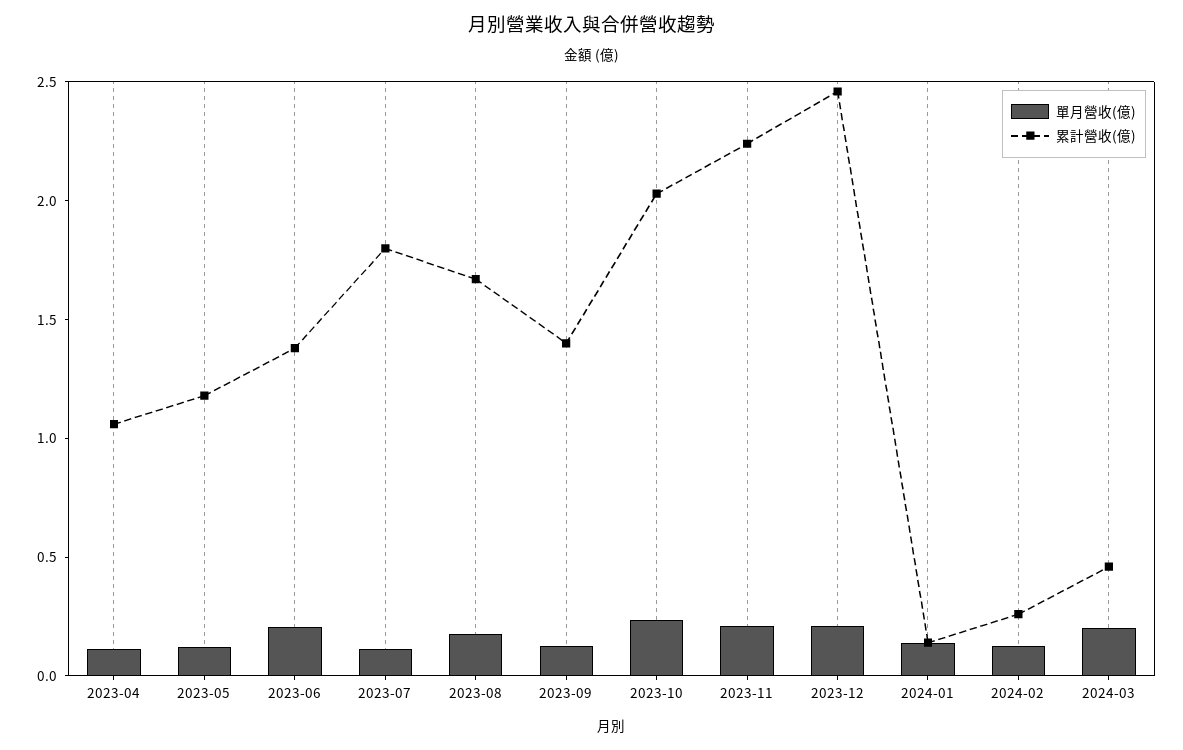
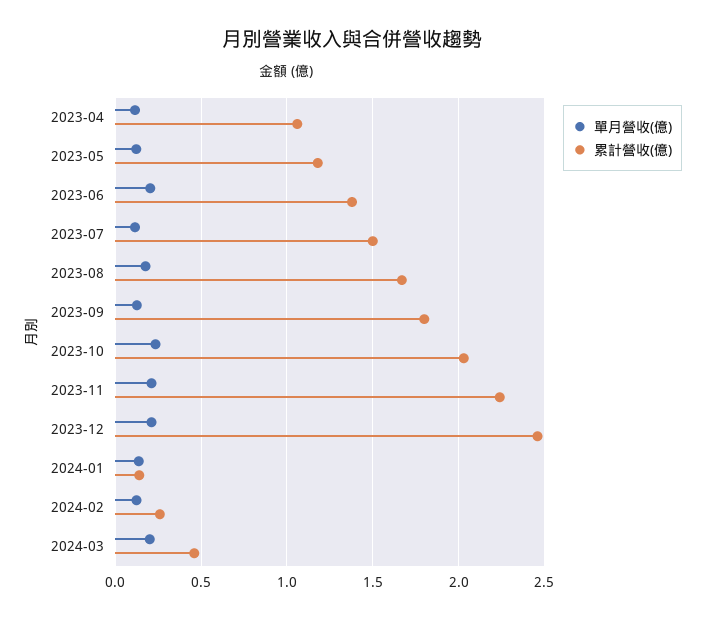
  {
    "單月營收(億)": {
      "2023-04": 0.1,
      "2023-05": 0.1,
      "2023-06": 0.2,
      "2023-07": 0.1,
      "2023-08": 0.2,
      "2023-09": 0.15,
      "2023-10": 0.25,
      "2023-11": 0.2,
      "2023-12": 0.2,
      "2024-01": 0.15,
      "2024-02": 0.1,
      "2024-03": 0.2
    },
    "累計營收(億)": {
      "2023-04": 1.05,
      "2023-05": 1.2,
      "2023-06": 1.4,
-     "2023-07": 1.8,
+     "2023-07": 1.5,
      "2023-08": 1.65,
-     "2023-09": 1.4,
+     "2023-09": 1.8,
      "2023-10": 2.05,
      "2023-11": 2.25,
      "2023-12": 2.45,
      "2024-01": 0.15,
      "2024-02": 0.25,
      "2024-03": 0.45
    }
  }

